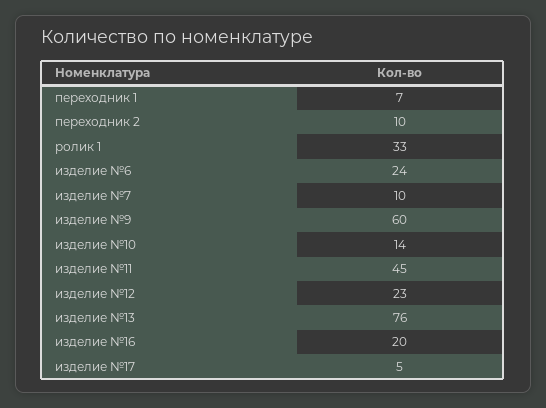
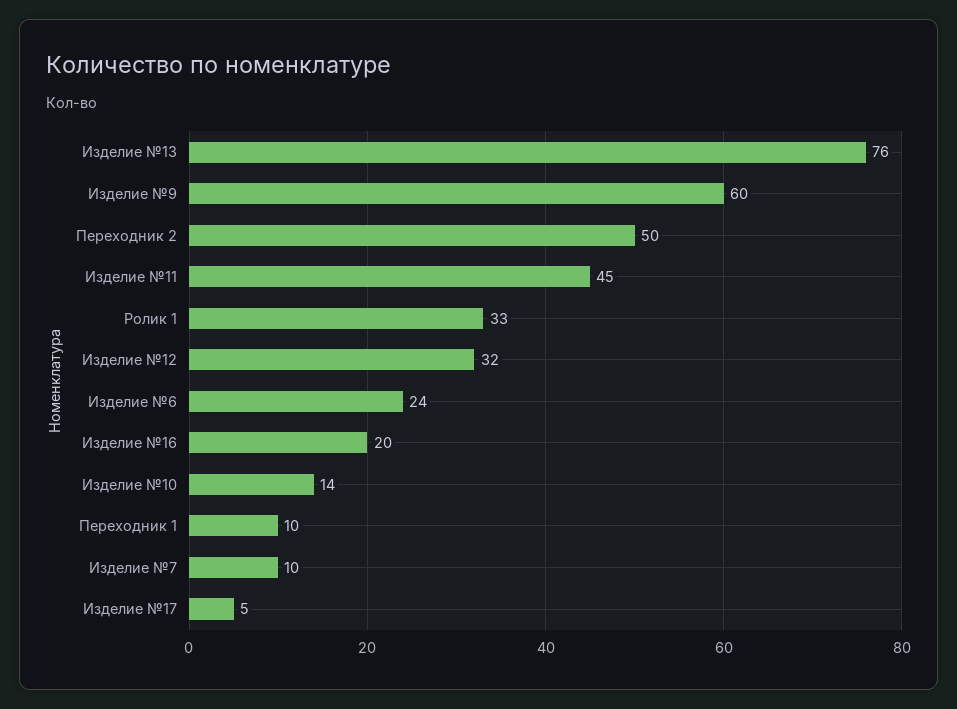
  {
-   "переходник 1": 7,
+   "переходник 1": 10,
-   "переходник 2": 10,
+   "переходник 2": 50,
    "ролик 1": 33,
    "изделие №6": 24,
    "изделие №7": 10,
    "изделие №9": 60,
    "изделие №10": 14,
    "изделие №11": 45,
-   "изделие №12": 23,
+   "изделие №12": 32,
    "изделие №13": 76,
    "изделие №16": 20,
    "изделие №17": 5
  }

